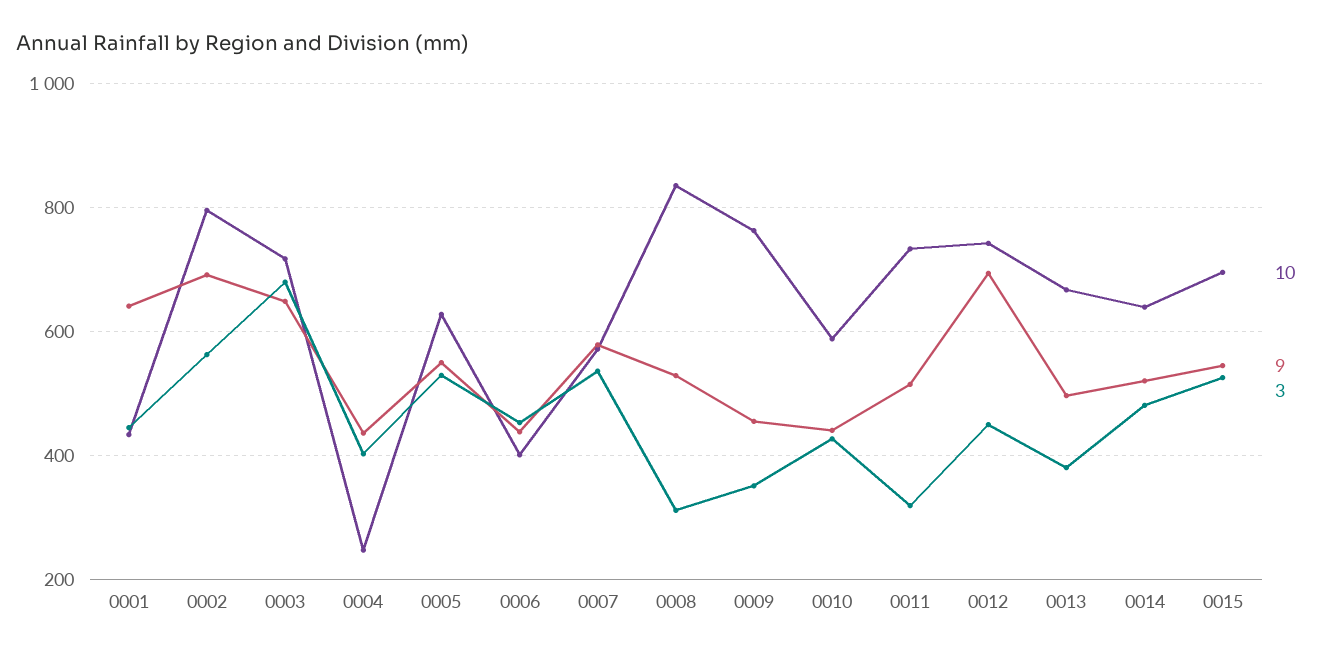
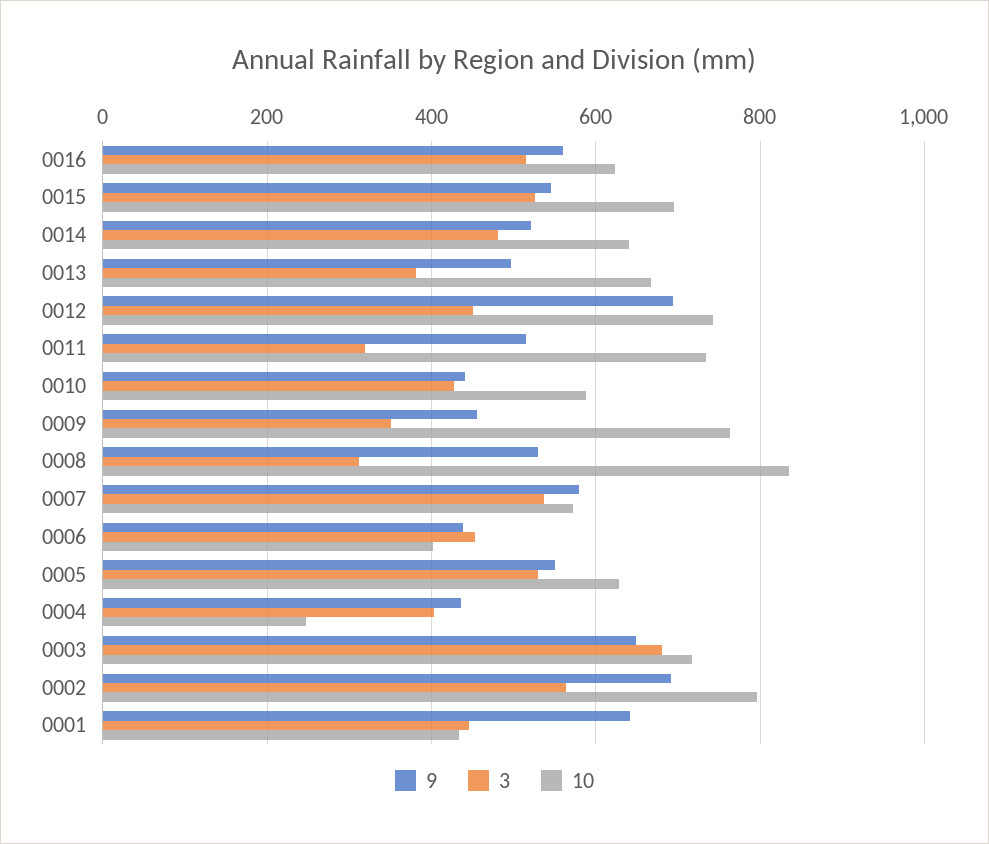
  {
    "10": {
      "0001": 440,
      "0002": 800,
      "0003": 720,
      "0004": 240,
      "0005": 620,
      "0006": 400,
      "0007": 580,
      "0008": 840,
      "0009": 760,
      "0010": 580,
      "0011": 740,
      "0012": 740,
      "0013": 660,
      "0014": 640,
-     "0015": 700
+     "0015": 700,
+     "0016": 620
    },
    "9": {
      "0001": 640,
      "0002": 700,
      "0003": 640,
      "0004": 440,
      "0005": 560,
      "0006": 440,
      "0007": 580,
      "0008": 520,
      "0009": 460,
      "0010": 440,
      "0011": 520,
      "0012": 700,
      "0013": 500,
      "0014": 520,
-     "0015": 540
+     "0015": 540,
+     "0016": 560
    },
    "3": {
      "0001": 440,
      "0002": 560,
      "0003": 680,
      "0004": 400,
      "0005": 520,
      "0006": 460,
      "0007": 540,
      "0008": 320,
      "0009": 360,
      "0010": 420,
      "0011": 320,
      "0012": 460,
      "0013": 380,
      "0014": 480,
-     "0015": 520
+     "0015": 520,
+     "0016": 520
    }
  }

